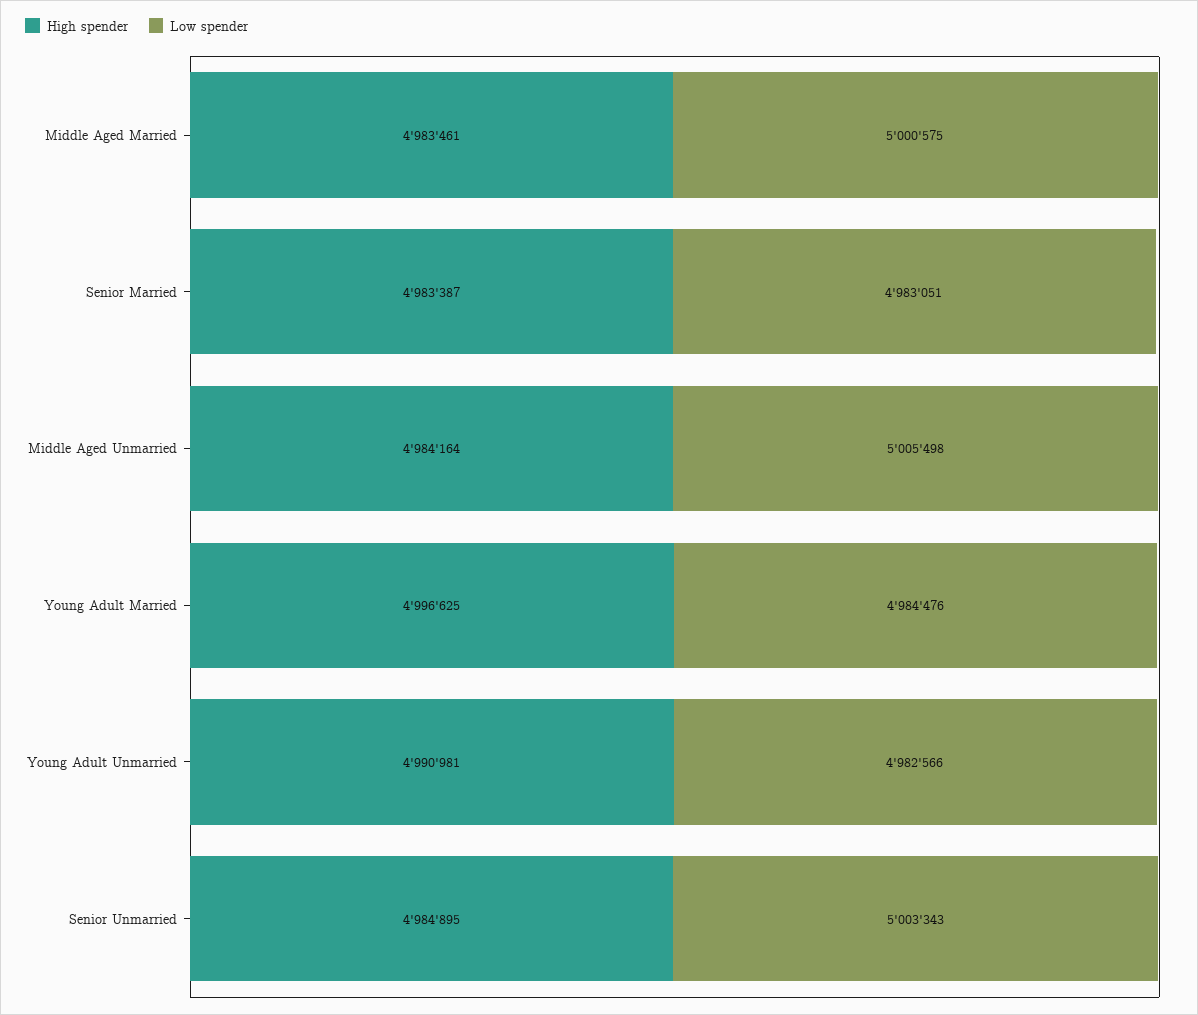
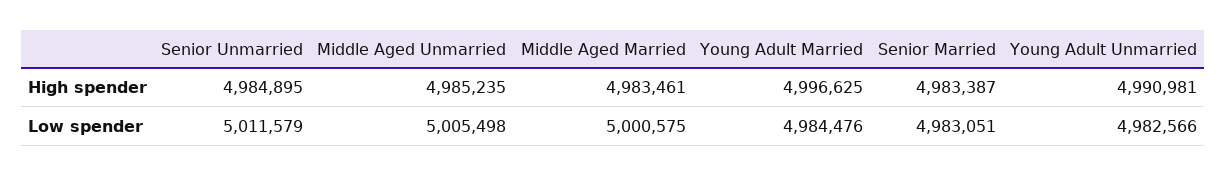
  {
    "High spender": {
      "Middle Aged Married": 4983461,
      "Senior Married": 4983387,
-     "Middle Aged Unmarried": 4984164,
+     "Middle Aged Unmarried": 4985235,
      "Young Adult Married": 4996625,
      "Young Adult Unmarried": 4990981,
      "Senior Unmarried": 4984895
    },
    "Low spender": {
      "Middle Aged Married": 5000575,
      "Senior Married": 4983051,
      "Middle Aged Unmarried": 5005498,
      "Young Adult Married": 4984476,
      "Young Adult Unmarried": 4982566,
-     "Senior Unmarried": 5003343
+     "Senior Unmarried": 5011579
    }
  }

